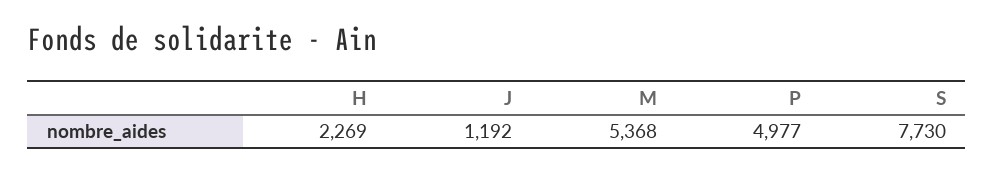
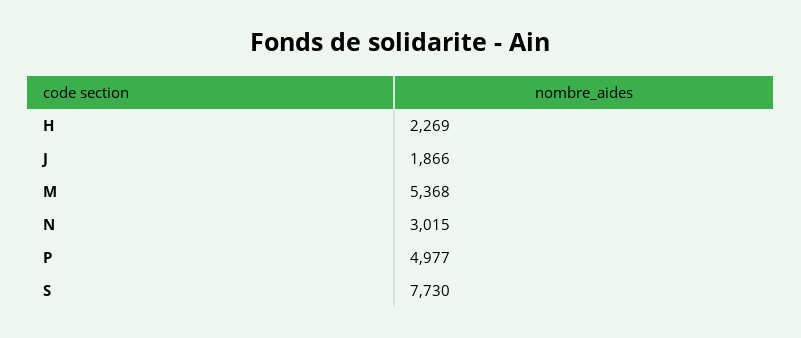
  {
    "H": 2269,
-   "J": 1192,
+   "J": 1866,
    "M": 5368,
    "P": 4977,
-   "S": 7730
+   "S": 7730,
+   "N": 3015
  }

